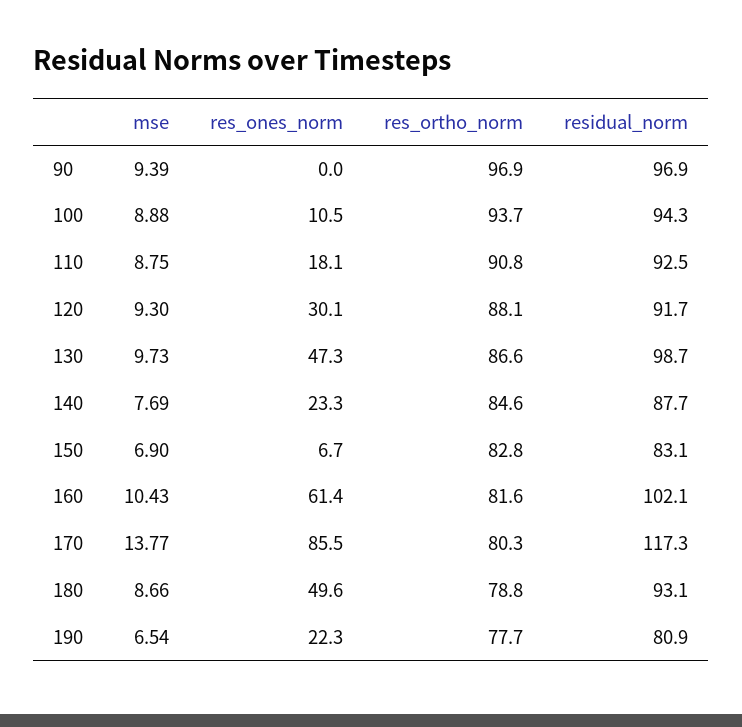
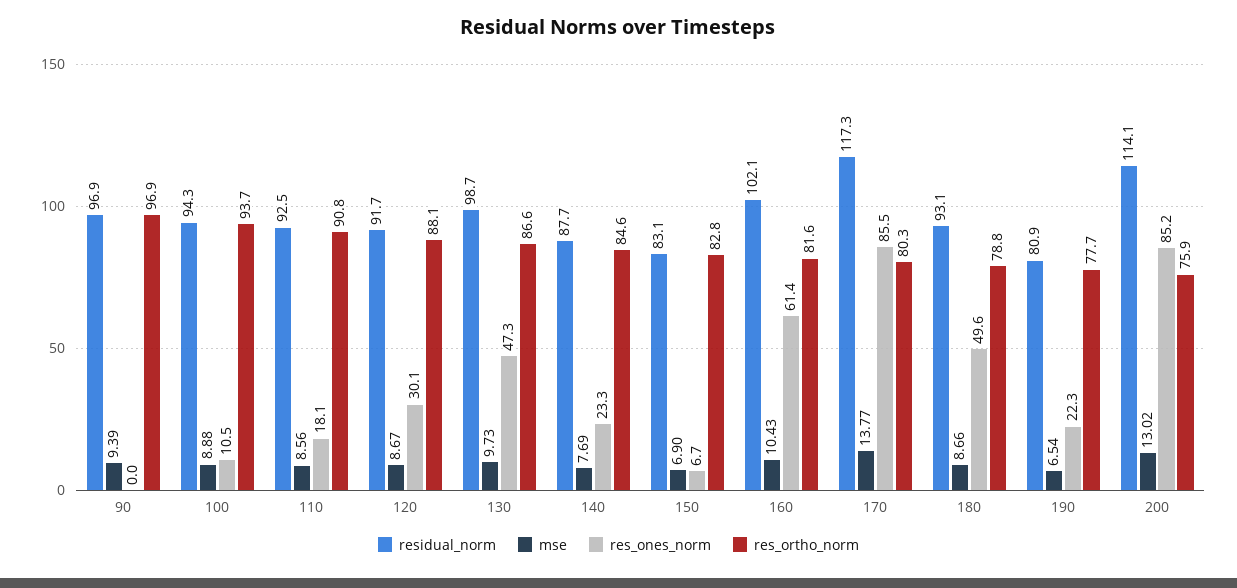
  {
    "mse": {
      "90": 9.39,
      "100": 8.88,
-     "110": 8.75,
+     "110": 8.56,
-     "120": 9.3,
+     "120": 8.67,
      "130": 9.73,
      "140": 7.69,
      "150": 6.9,
      "160": 10.43,
      "170": 13.77,
      "180": 8.66,
-     "190": 6.54
+     "190": 6.54,
+     "200": 13.02
    },
    "res_ones_norm": {
      "90": 0,
      "100": 10.5,
      "110": 18.1,
      "120": 30.1,
      "130": 47.3,
      "140": 23.3,
      "150": 6.7,
      "160": 61.4,
      "170": 85.5,
      "180": 49.6,
-     "190": 22.3
+     "190": 22.3,
+     "200": 85.2
    },
    "res_ortho_norm": {
      "90": 96.9,
      "100": 93.7,
      "110": 90.8,
      "120": 88.1,
      "130": 86.6,
      "140": 84.6,
      "150": 82.8,
      "160": 81.6,
      "170": 80.3,
      "180": 78.8,
-     "190": 77.7
+     "190": 77.7,
+     "200": 75.9
    },
    "residual_norm": {
      "90": 96.9,
      "100": 94.3,
      "110": 92.5,
      "120": 91.7,
      "130": 98.7,
      "140": 87.7,
      "150": 83.1,
      "160": 102.1,
      "170": 117.3,
      "180": 93.1,
-     "190": 80.9
+     "190": 80.9,
+     "200": 114.1
    }
  }

